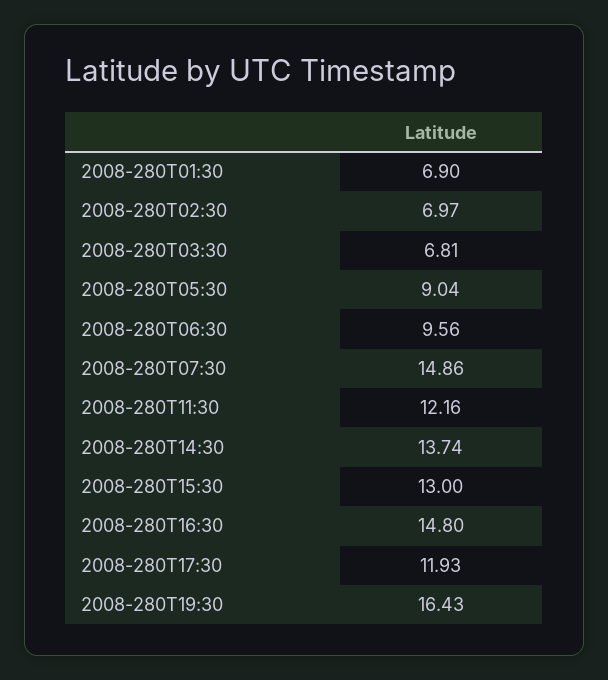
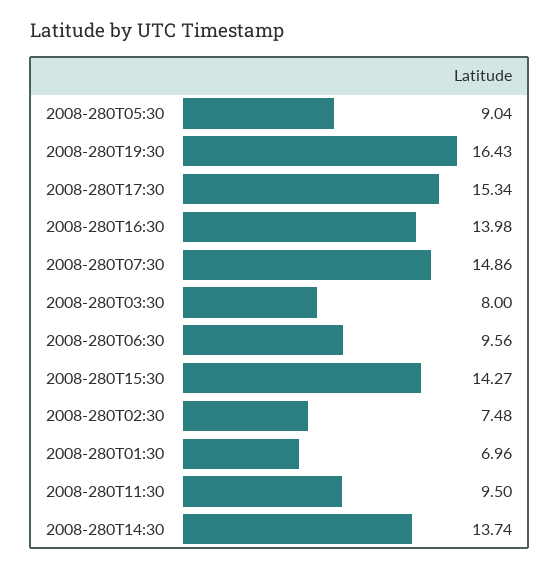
  {
-   "2008-280T01:30": 6.9,
+   "2008-280T01:30": 6.96,
-   "2008-280T02:30": 6.97,
+   "2008-280T02:30": 7.48,
-   "2008-280T03:30": 6.81,
+   "2008-280T03:30": 8,
    "2008-280T05:30": 9.04,
    "2008-280T06:30": 9.56,
    "2008-280T07:30": 14.86,
-   "2008-280T11:30": 12.16,
+   "2008-280T11:30": 9.5,
    "2008-280T14:30": 13.74,
-   "2008-280T15:30": 13,
+   "2008-280T15:30": 14.27,
-   "2008-280T16:30": 14.8,
+   "2008-280T16:30": 13.98,
-   "2008-280T17:30": 11.93,
+   "2008-280T17:30": 15.34,
    "2008-280T19:30": 16.43
  }

